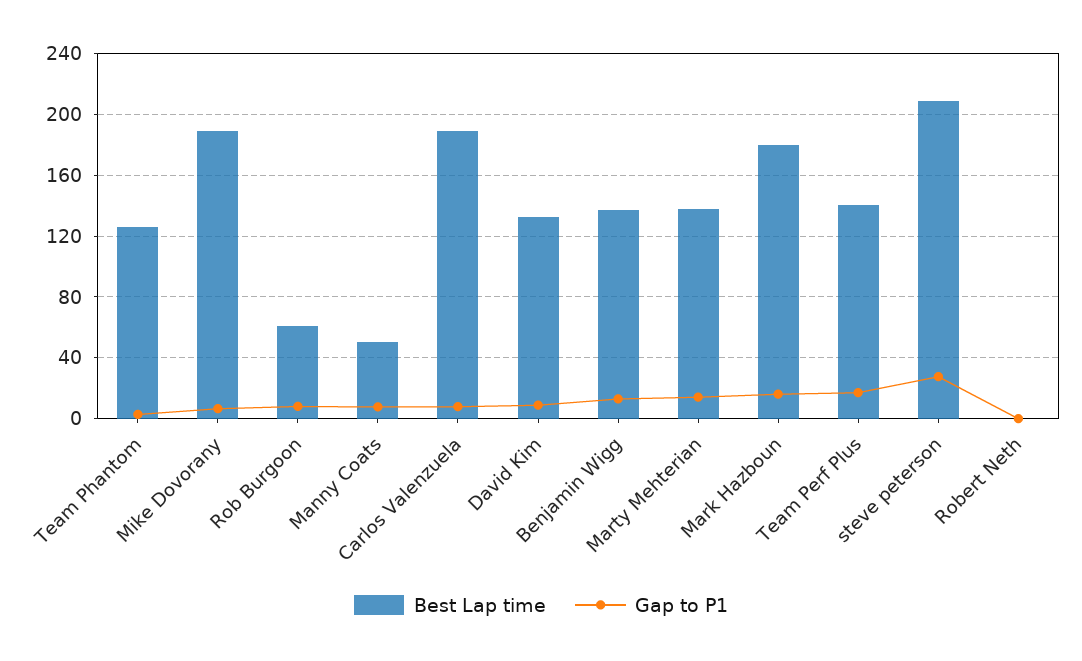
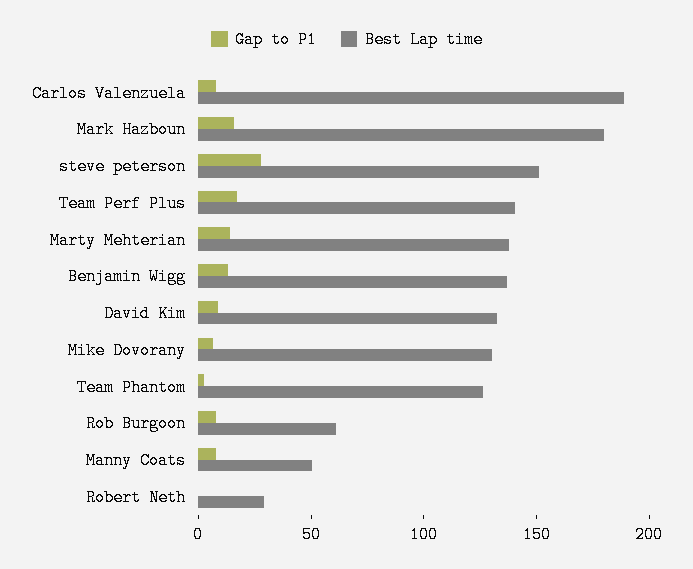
  {
    "Best Lap time": {
      "Team Phantom": 125,
-     "Mike Dovorany": 190,
+     "Mike Dovorany": 130,
      "Rob Burgoon": 60,
      "Manny Coats": 50,
      "Carlos Valenzuela": 190,
      "David Kim": 130,
      "Benjamin Wigg": 135,
      "Marty Mehterian": 140,
      "Mark Hazboun": 180,
      "Team Perf Plus": 140,
-     "steve peterson": 210,
+     "steve peterson": 150,
-     "Robert Neth": 0
+     "Robert Neth": 30
    },
    "Gap to P1": {
      "Team Phantom": 5,
      "Mike Dovorany": 5,
      "Rob Burgoon": 10,
      "Manny Coats": 10,
      "Carlos Valenzuela": 10,
      "David Kim": 10,
      "Benjamin Wigg": 15,
      "Marty Mehterian": 15,
      "Mark Hazboun": 15,
      "Team Perf Plus": 15,
      "steve peterson": 30,
      "Robert Neth": 0
    }
  }

